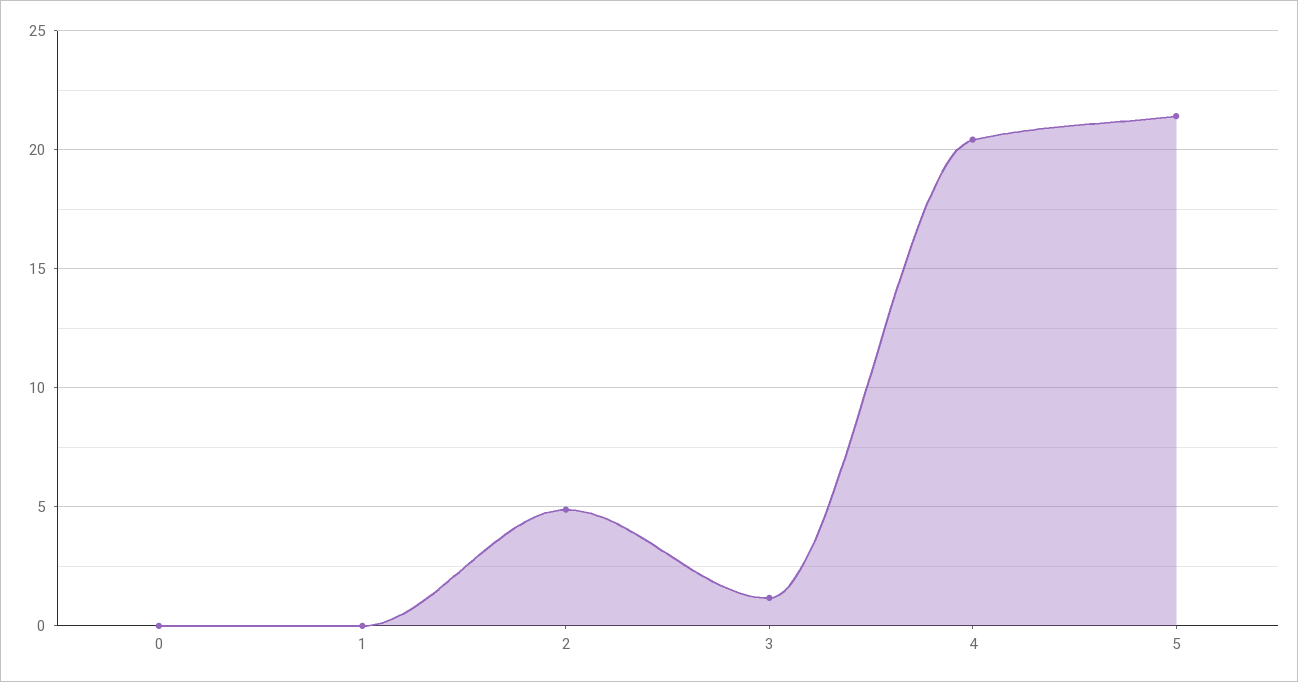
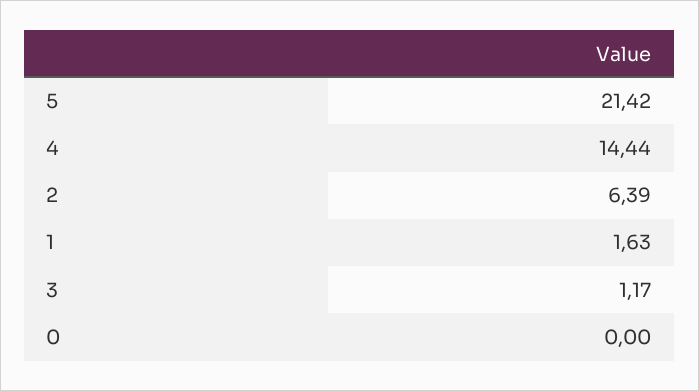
  {
    "0": 0,
-   "1": 0,
+   "1": 1.63,
-   "2": 5,
+   "2": 6.39,
    "3": 1.17,
-   "4": 20.5,
+   "4": 14.44,
    "5": 21.42
  }

